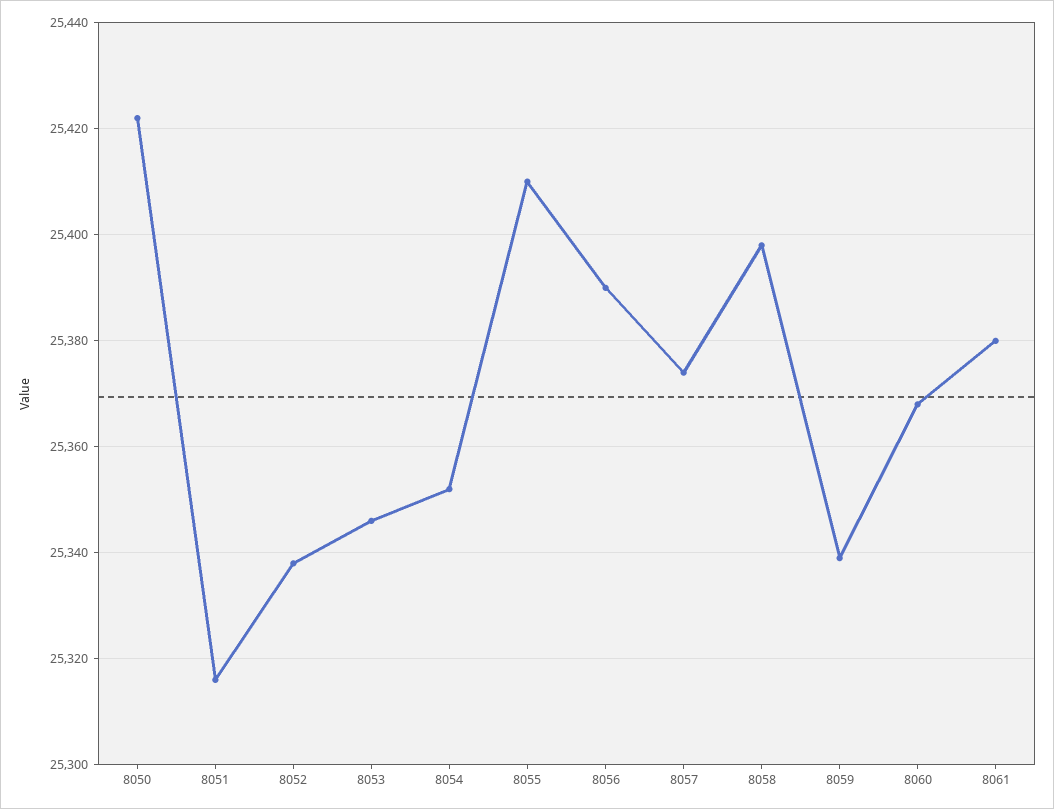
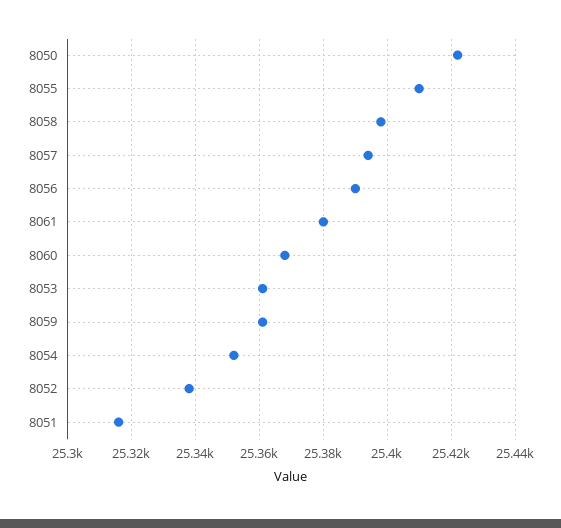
  {
    "8050": 25420,
    "8051": 25315,
    "8052": 25340,
-   "8053": 25345,
+   "8053": 25360,
    "8054": 25350,
    "8055": 25410,
    "8056": 25390,
-   "8057": 25375,
+   "8057": 25395,
    "8058": 25400,
-   "8059": 25340,
+   "8059": 25360,
    "8060": 25370,
    "8061": 25380
  }

